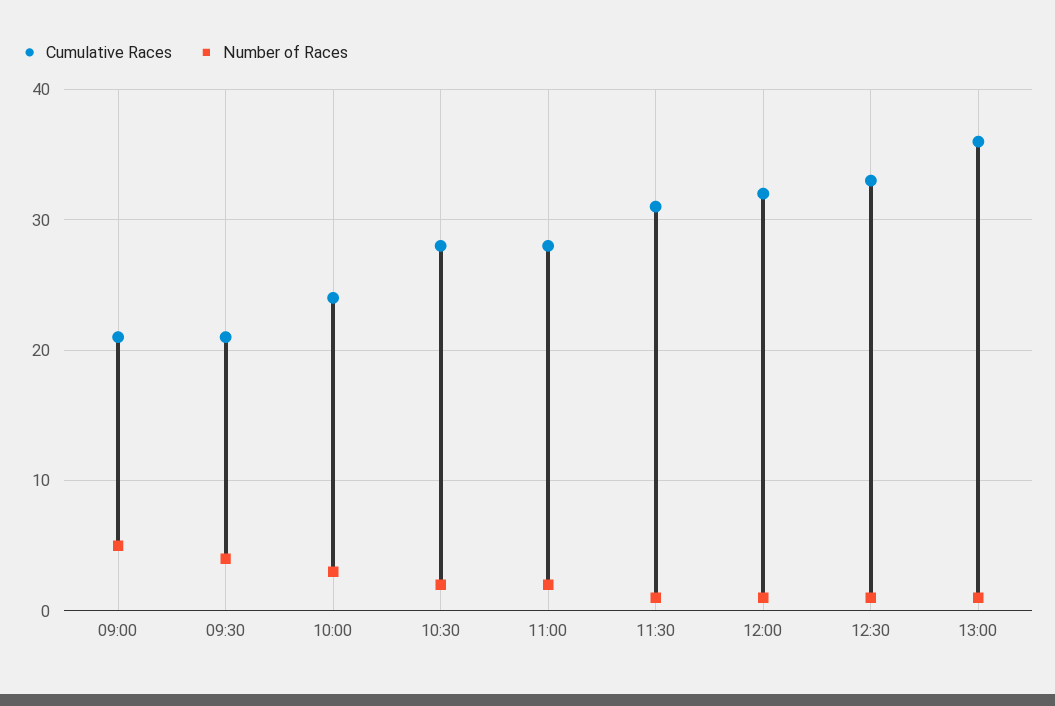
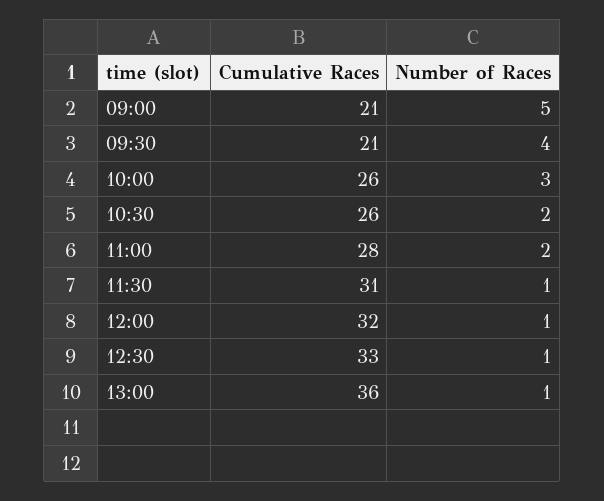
  {
    "Cumulative Races": {
      "09:00": 21,
      "09:30": 21,
-     "10:00": 24,
+     "10:00": 26,
-     "10:30": 28,
+     "10:30": 26,
      "11:00": 28,
      "11:30": 31,
      "12:00": 32,
      "12:30": 33,
      "13:00": 36
    },
    "Number of Races": {
      "09:00": 5,
      "09:30": 4,
      "10:00": 3,
      "10:30": 2,
      "11:00": 2,
      "11:30": 1,
      "12:00": 1,
      "12:30": 1,
      "13:00": 1
    }
  }

